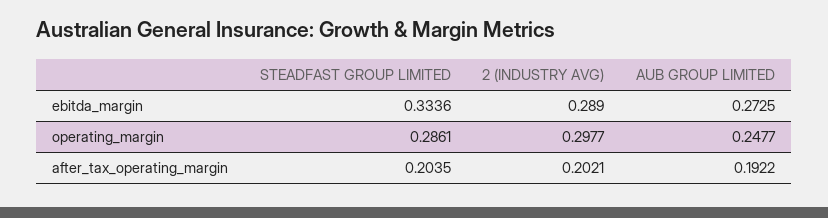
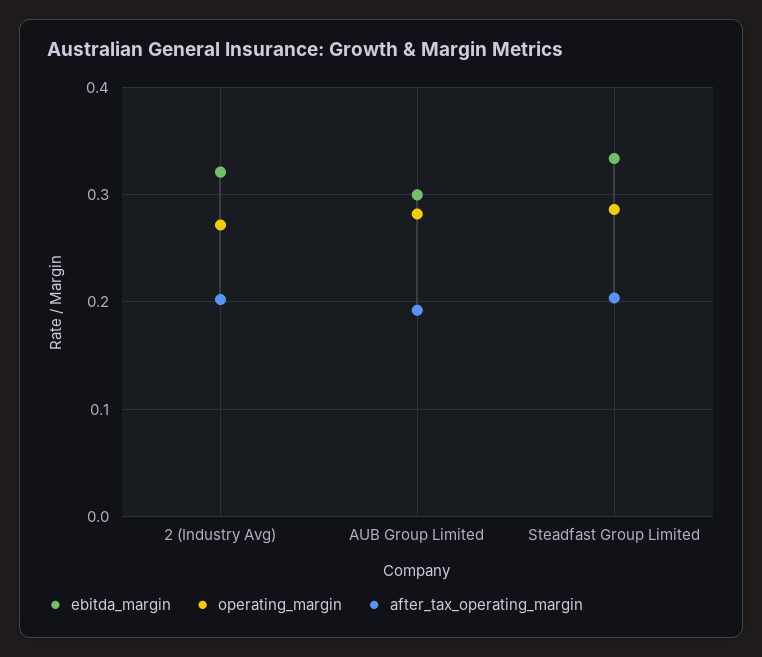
  {
    "ebitda_margin": {
      "STEADFAST GROUP LIMITED": 0.3336,
-     "2 (INDUSTRY AVG)": 0.289,
+     "2 (INDUSTRY AVG)": 0.32,
-     "AUB GROUP LIMITED": 0.2725
+     "AUB GROUP LIMITED": 0.3
    },
    "operating_margin": {
      "STEADFAST GROUP LIMITED": 0.2861,
-     "2 (INDUSTRY AVG)": 0.2977,
+     "2 (INDUSTRY AVG)": 0.27,
-     "AUB GROUP LIMITED": 0.2477
+     "AUB GROUP LIMITED": 0.28
    },
    "after_tax_operating_margin": {
      "STEADFAST GROUP LIMITED": 0.2035,
      "2 (INDUSTRY AVG)": 0.2021,
      "AUB GROUP LIMITED": 0.1922
    }
  }

